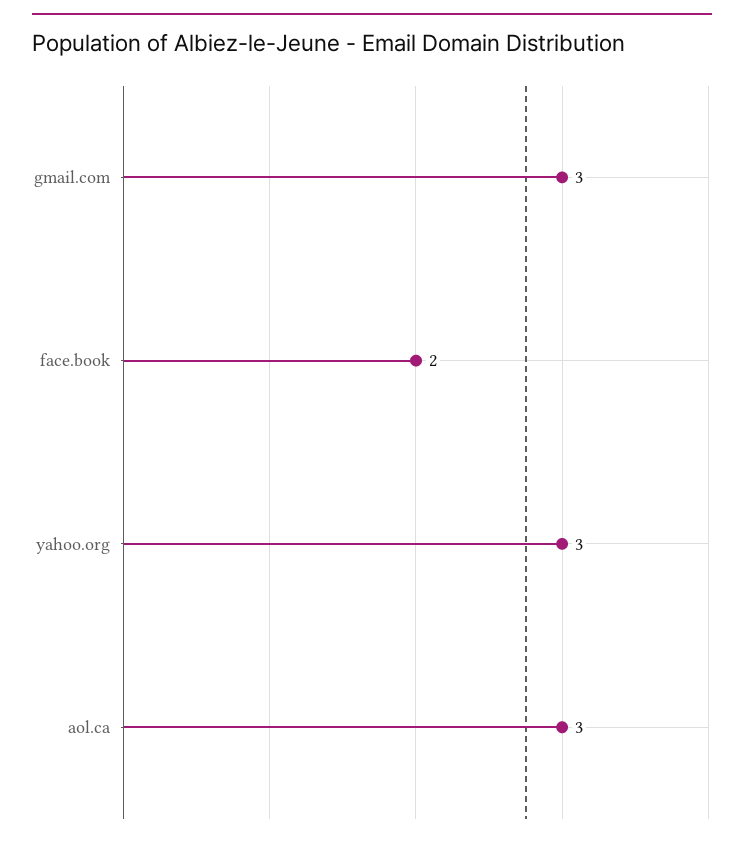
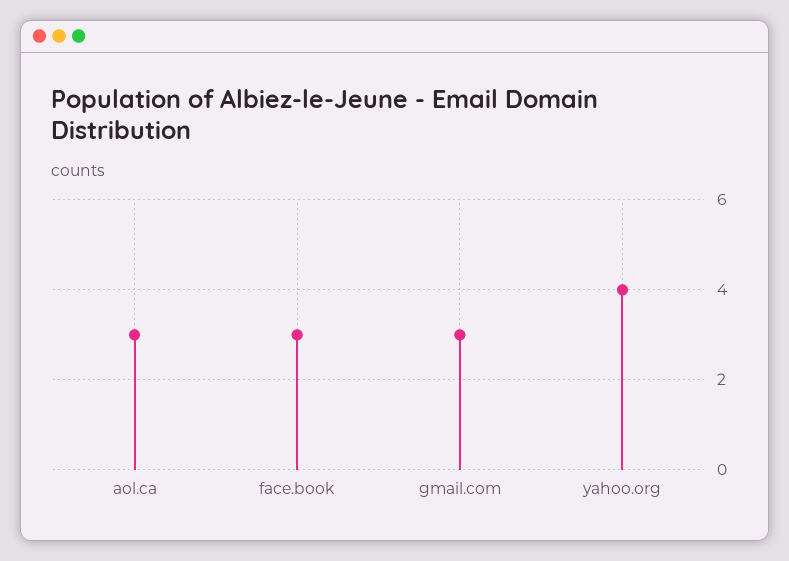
  {
    "gmail.com": 3,
-   "face.book": 2,
+   "face.book": 3,
-   "yahoo.org": 3,
+   "yahoo.org": 4,
    "aol.ca": 3
  }

